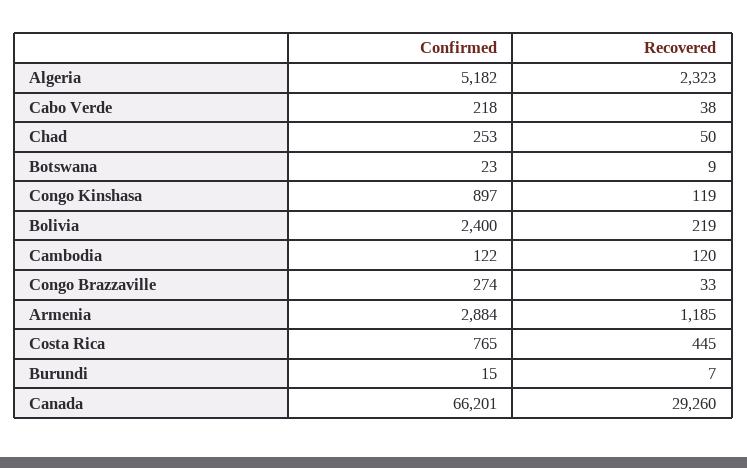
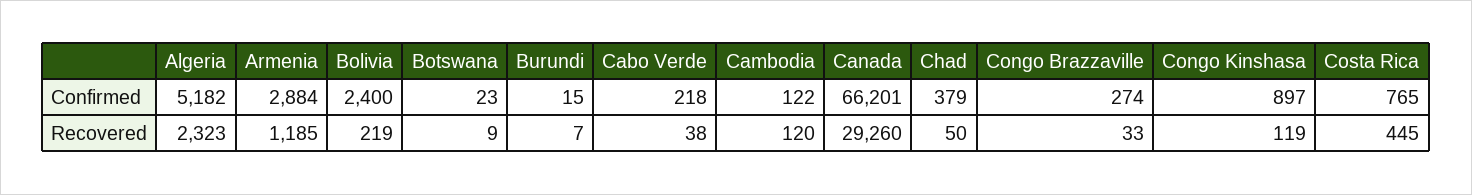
  {
    "Confirmed": {
      "Algeria": 5182,
      "Cabo Verde": 218,
-     "Chad": 253,
+     "Chad": 379,
      "Botswana": 23,
      "Congo Kinshasa": 897,
      "Bolivia": 2400,
      "Cambodia": 122,
      "Congo Brazzaville": 274,
      "Armenia": 2884,
      "Costa Rica": 765,
      "Burundi": 15,
      "Canada": 66201
    },
    "Recovered": {
      "Algeria": 2323,
      "Cabo Verde": 38,
      "Chad": 50,
      "Botswana": 9,
      "Congo Kinshasa": 119,
      "Bolivia": 219,
      "Cambodia": 120,
      "Congo Brazzaville": 33,
      "Armenia": 1185,
      "Costa Rica": 445,
      "Burundi": 7,
      "Canada": 29260
    }
  }

